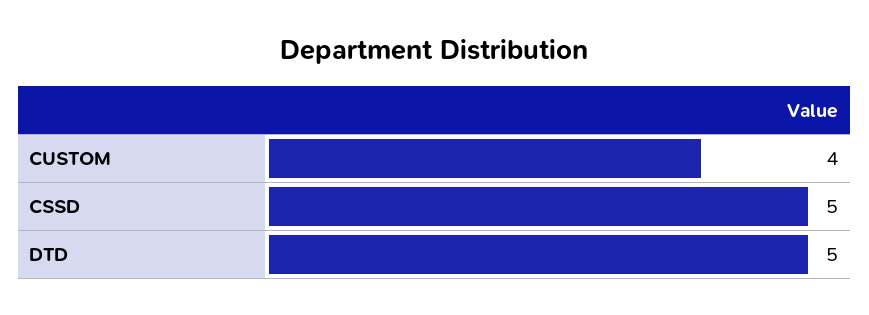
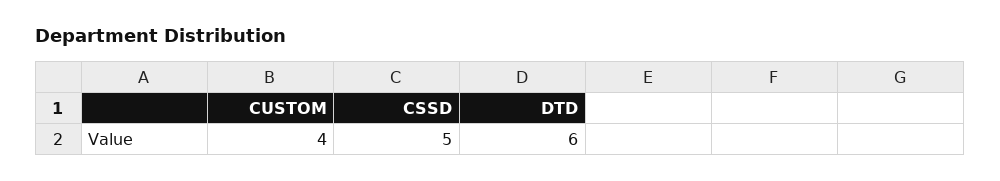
  {
    "CUSTOM": 4,
    "CSSD": 5,
-   "DTD": 5
+   "DTD": 6
  }

